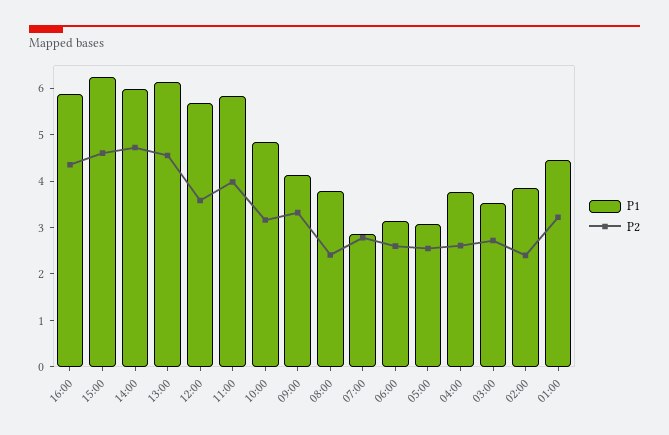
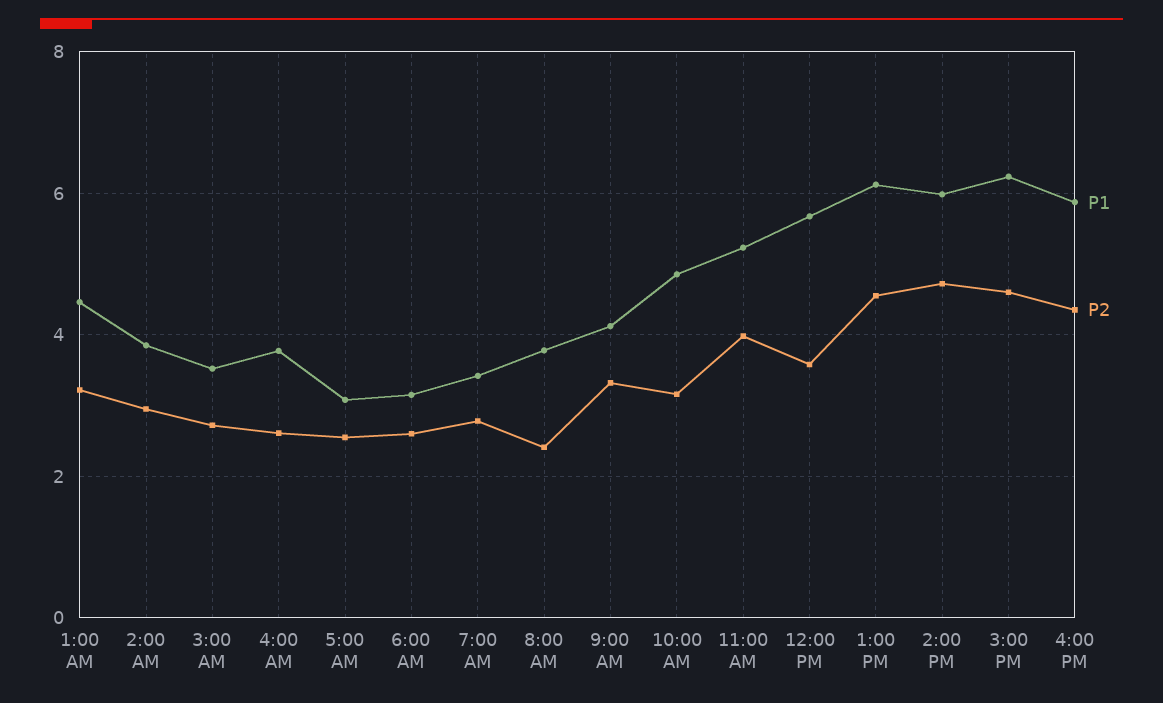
  {
    "P1": {
      "16:00": 5.8,
      "15:00": 6.2,
      "14:00": 6,
      "13:00": 6.2,
      "12:00": 5.6,
-     "11:00": 5.8,
+     "11:00": 5.2,
      "10:00": 4.8,
      "09:00": 4.2,
      "08:00": 3.8,
-     "07:00": 2.8,
+     "07:00": 3.4,
      "06:00": 3.2,
      "05:00": 3,
      "04:00": 3.8,
      "03:00": 3.6,
      "02:00": 3.8,
      "01:00": 4.4
    },
    "P2": {
      "16:00": 4.4,
      "15:00": 4.6,
      "14:00": 4.8,
      "13:00": 4.6,
      "12:00": 3.6,
      "11:00": 4,
      "10:00": 3.2,
      "09:00": 3.4,
      "08:00": 2.4,
      "07:00": 2.8,
      "06:00": 2.6,
      "05:00": 2.6,
      "04:00": 2.6,
      "03:00": 2.8,
-     "02:00": 2.4,
+     "02:00": 3,
      "01:00": 3.2
    }
  }

